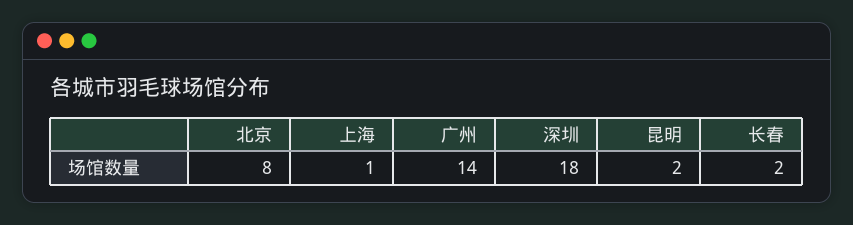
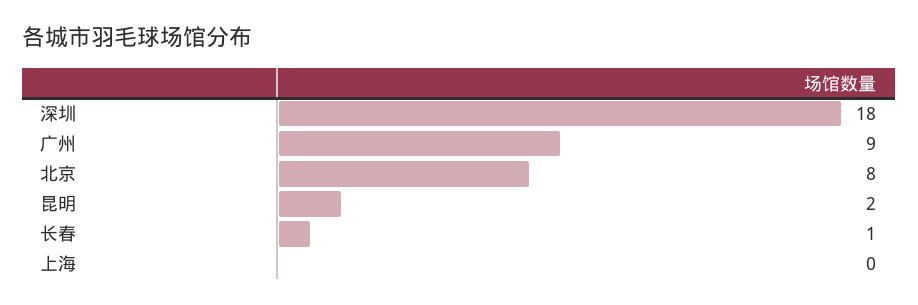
  {
    "北京": 8,
-   "上海": 1,
+   "上海": 0,
-   "广州": 14,
+   "广州": 9,
    "深圳": 18,
    "昆明": 2,
-   "长春": 2
+   "长春": 1
  }

